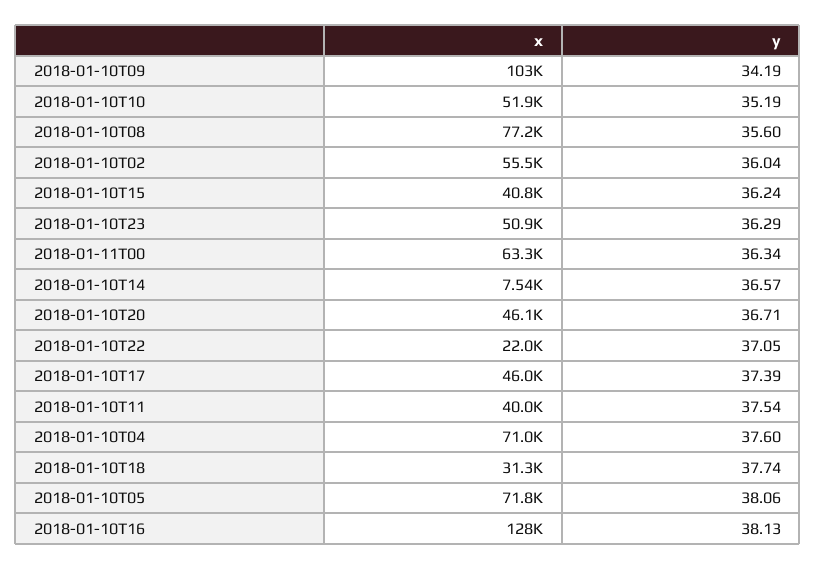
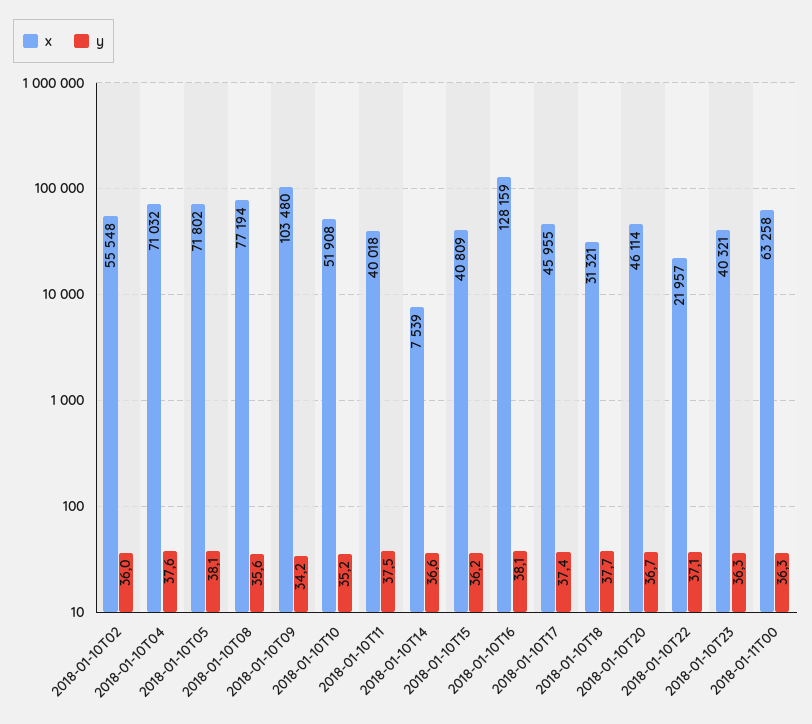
  {
    "x": {
      "2018-01-10T09": 103480,
      "2018-01-10T10": 51908,
      "2018-01-10T08": 77194,
      "2018-01-10T02": 55548,
      "2018-01-10T15": 40809,
-     "2018-01-10T23": 50900,
+     "2018-01-10T23": 40321,
      "2018-01-11T00": 63258,
      "2018-01-10T14": 7539,
      "2018-01-10T20": 46114,
      "2018-01-10T22": 21957,
      "2018-01-10T17": 45955,
      "2018-01-10T11": 40018,
      "2018-01-10T04": 71032,
      "2018-01-10T18": 31321,
      "2018-01-10T05": 71802,
      "2018-01-10T16": 128159
    },
    "y": {
      "2018-01-10T09": 34.19,
      "2018-01-10T10": 35.19,
      "2018-01-10T08": 35.6,
      "2018-01-10T02": 36.04,
      "2018-01-10T15": 36.24,
      "2018-01-10T23": 36.29,
      "2018-01-11T00": 36.34,
      "2018-01-10T14": 36.57,
      "2018-01-10T20": 36.71,
      "2018-01-10T22": 37.05,
      "2018-01-10T17": 37.39,
      "2018-01-10T11": 37.54,
      "2018-01-10T04": 37.6,
      "2018-01-10T18": 37.74,
      "2018-01-10T05": 38.06,
      "2018-01-10T16": 38.13
    }
  }

